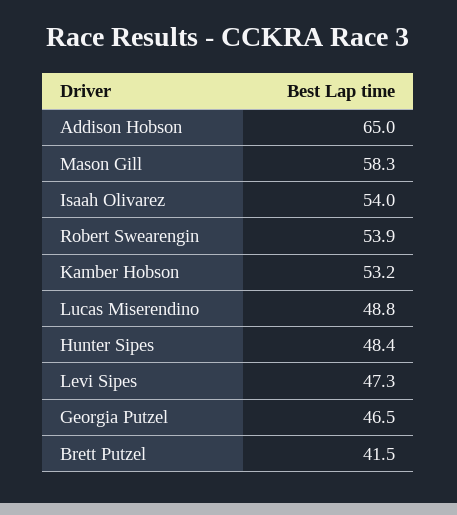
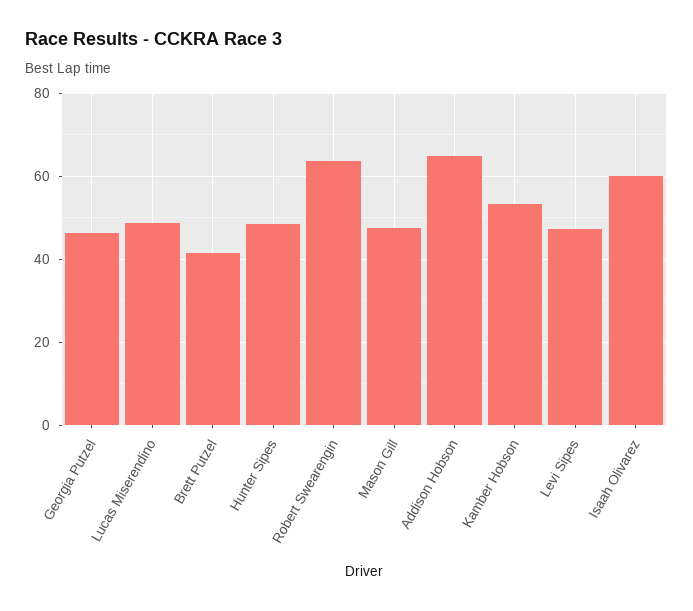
  {
    "Addison Hobson": 65,
-   "Mason Gill": 58.3,
+   "Mason Gill": 48,
-   "Isaah Olivarez": 54,
+   "Isaah Olivarez": 60,
-   "Robert Swearengin": 53.9,
+   "Robert Swearengin": 64,
    "Kamber Hobson": 53.2,
    "Lucas Miserendino": 48.8,
    "Hunter Sipes": 48.4,
    "Levi Sipes": 47.3,
    "Georgia Putzel": 46.5,
    "Brett Putzel": 41.5
  }

